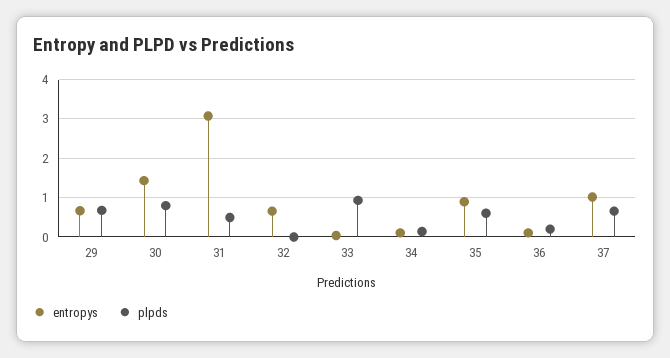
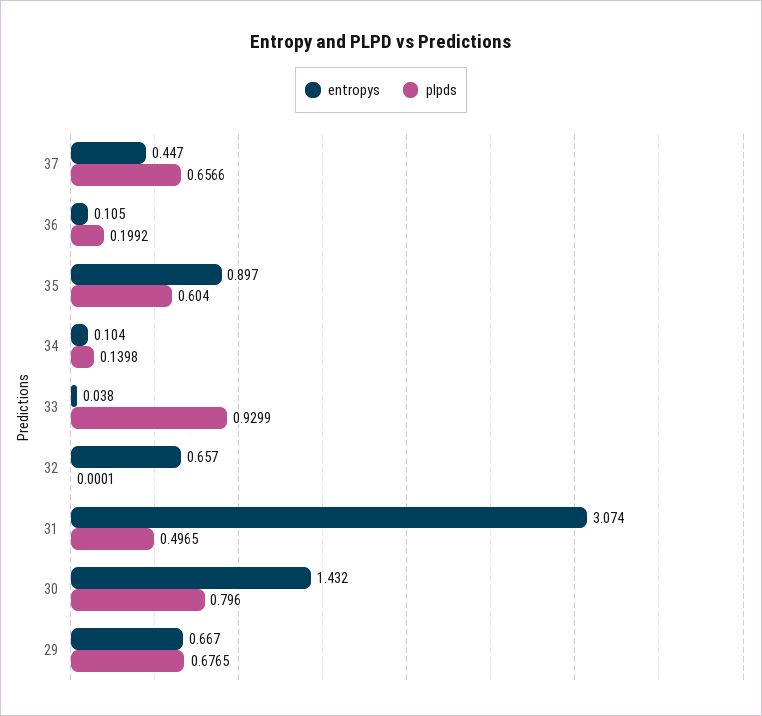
  {
    "entropys": {
      "29": 0.667,
      "30": 1.432,
      "31": 3.074,
      "32": 0.657,
      "33": 0.038,
      "34": 0.104,
      "35": 0.897,
      "36": 0.105,
-     "37": 1
+     "37": 0.447
    },
    "plpds": {
      "29": 0.6765,
      "30": 0.796,
      "31": 0.4965,
      "32": 0.0001,
      "33": 0.9299,
      "34": 0.1398,
      "35": 0.604,
      "36": 0.1992,
      "37": 0.6566
    }
  }

